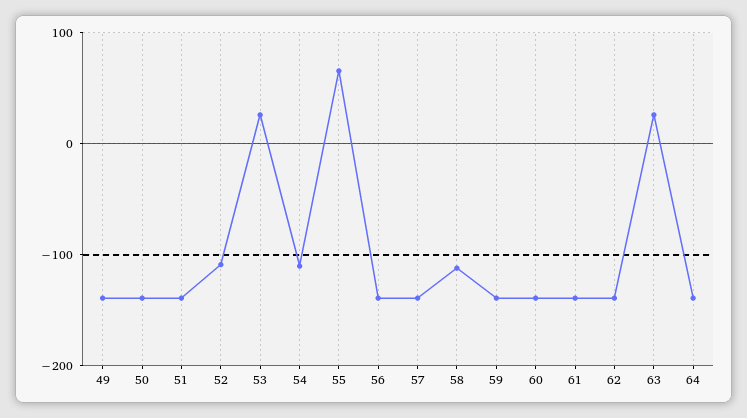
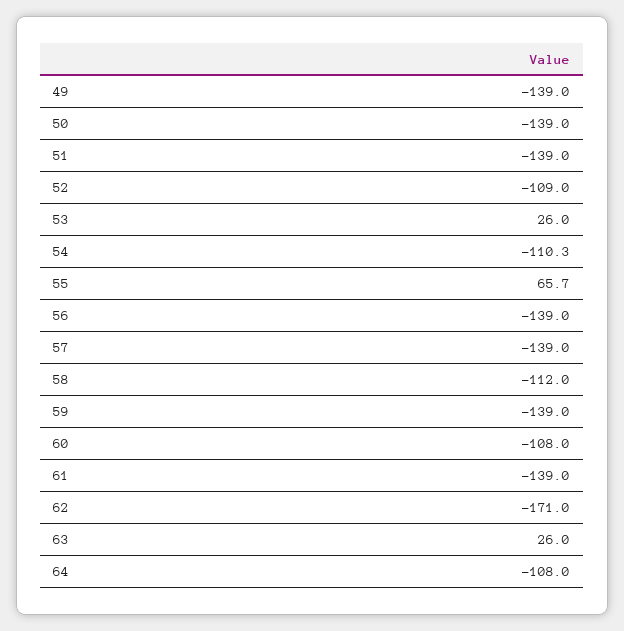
  {
    "49": -139,
    "50": -139,
    "51": -139,
    "52": -109,
    "53": 26,
    "54": -110.3,
    "55": 65.7,
    "56": -139,
    "57": -139,
    "58": -112,
    "59": -139,
-   "60": -140,
+   "60": -108,
    "61": -139,
-   "62": -140,
+   "62": -171,
    "63": 26,
-   "64": -140
+   "64": -108
  }

